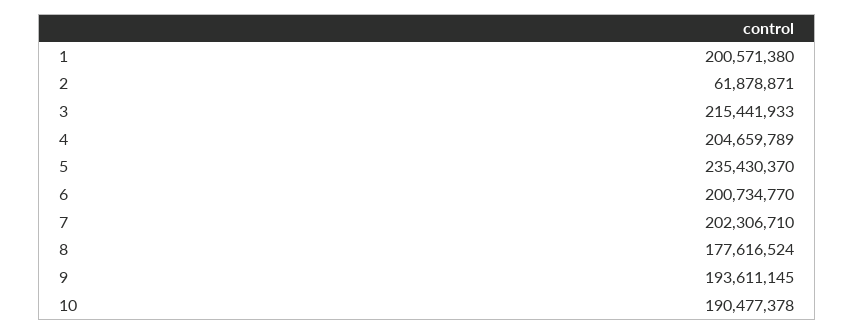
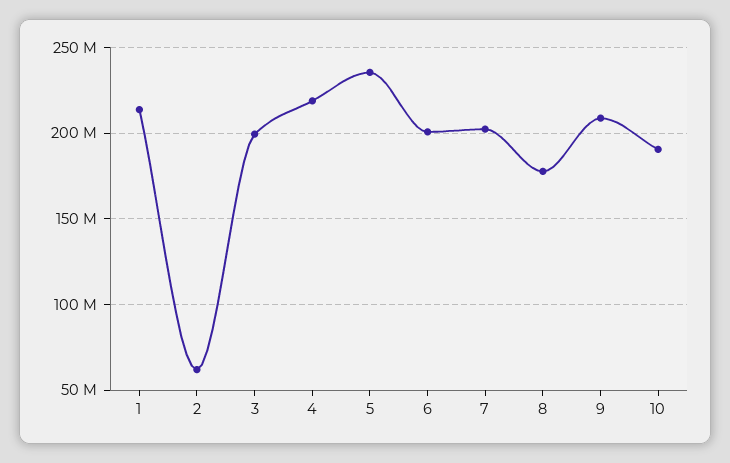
  {
-   "1": 200571380,
+   "1": 215000000,
    "2": 61878871,
-   "3": 215441933,
+   "3": 200000000,
-   "4": 204659789,
+   "4": 220000000,
    "5": 235430370,
    "6": 200734770,
    "7": 202306710,
    "8": 177616524,
-   "9": 193611145,
+   "9": 210000000,
    "10": 190477378
  }

